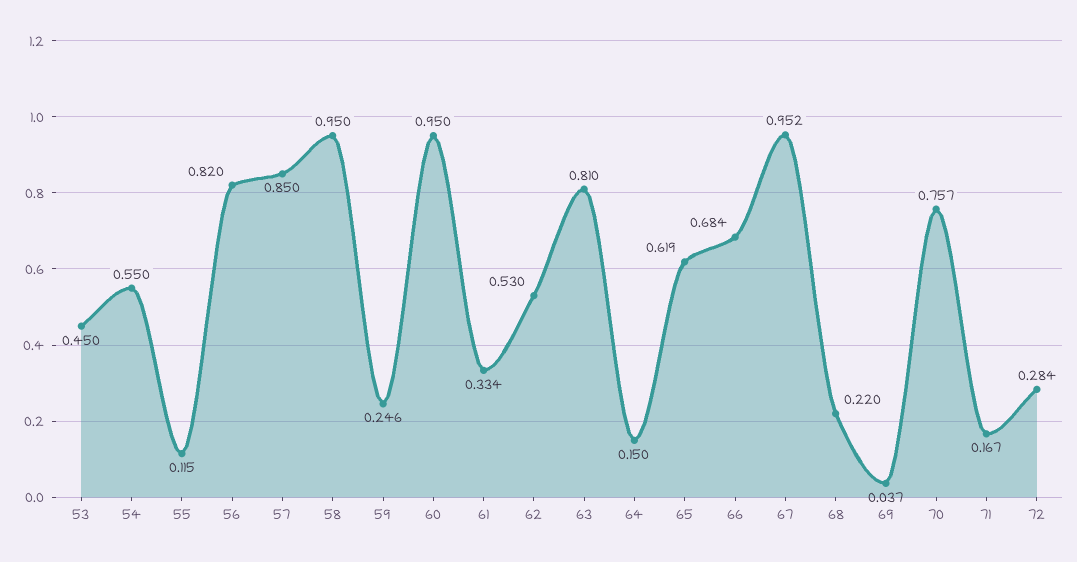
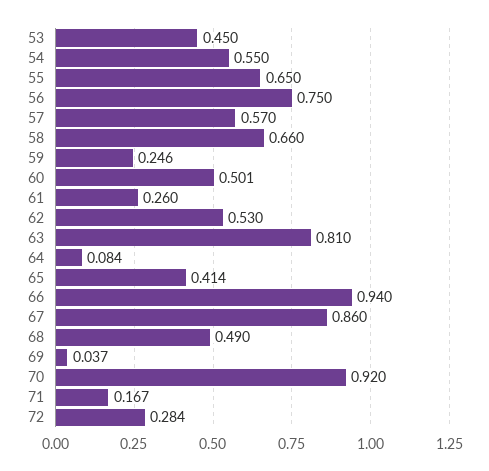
  {
    "53": 0.45,
    "54": 0.55,
-   "55": 0.115,
+   "55": 0.65,
-   "56": 0.82,
+   "56": 0.75,
-   "57": 0.85,
+   "57": 0.57,
-   "58": 0.95,
+   "58": 0.66,
    "59": 0.246,
-   "60": 0.95,
+   "60": 0.501,
-   "61": 0.334,
+   "61": 0.26,
    "62": 0.53,
    "63": 0.81,
-   "64": 0.15,
+   "64": 0.084,
-   "65": 0.619,
+   "65": 0.414,
-   "66": 0.684,
+   "66": 0.94,
-   "67": 0.952,
+   "67": 0.86,
-   "68": 0.22,
+   "68": 0.49,
    "69": 0.037,
-   "70": 0.757,
+   "70": 0.92,
    "71": 0.167,
    "72": 0.284
  }

